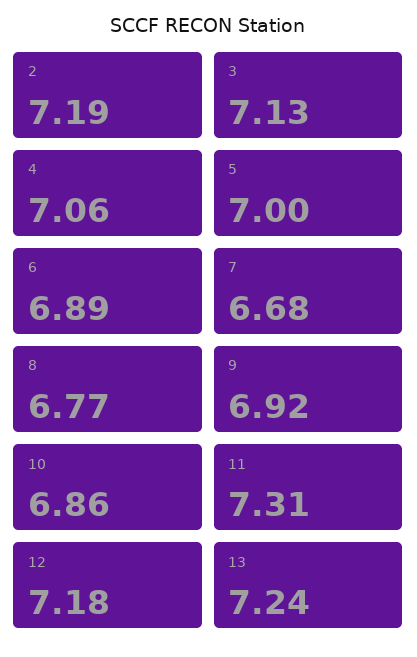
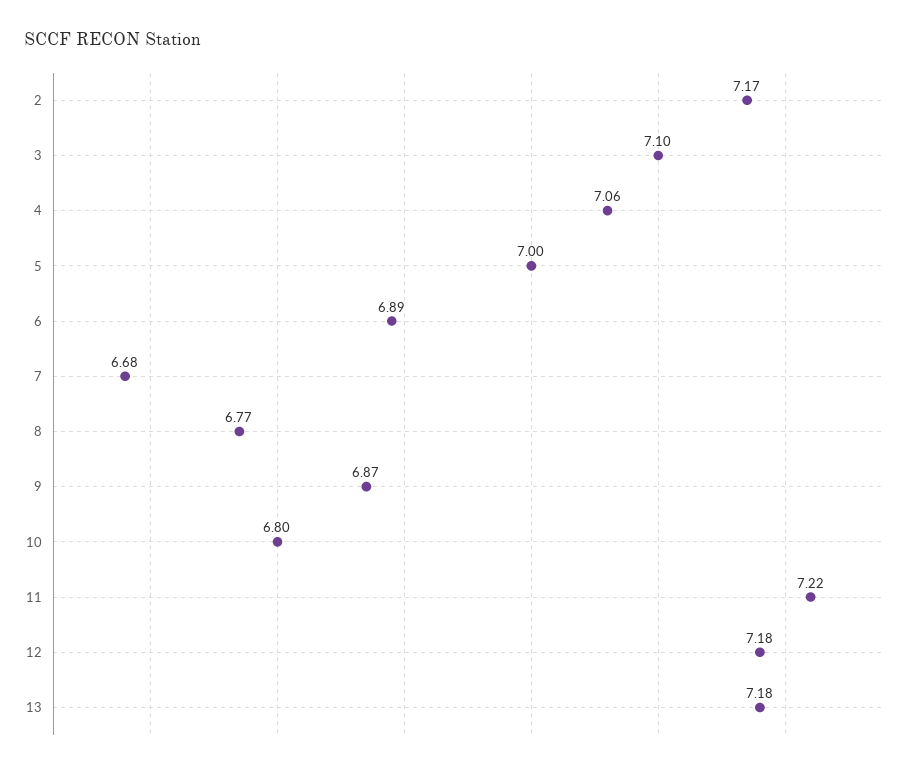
  {
-   "2": 7.19,
+   "2": 7.17,
-   "3": 7.13,
+   "3": 7.1,
    "4": 7.06,
    "5": 7,
    "6": 6.89,
    "7": 6.68,
    "8": 6.77,
-   "9": 6.92,
+   "9": 6.87,
-   "10": 6.86,
+   "10": 6.8,
-   "11": 7.31,
+   "11": 7.22,
    "12": 7.18,
-   "13": 7.24
+   "13": 7.18
  }

